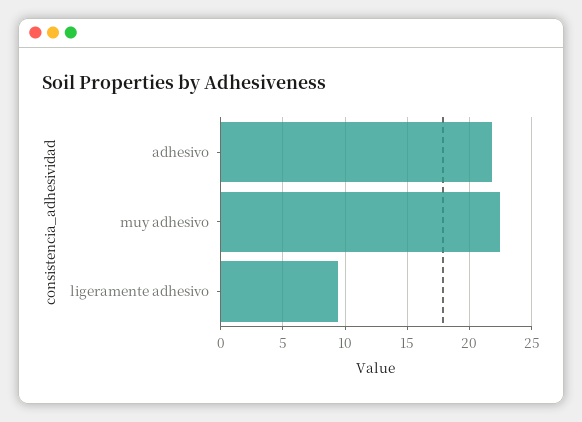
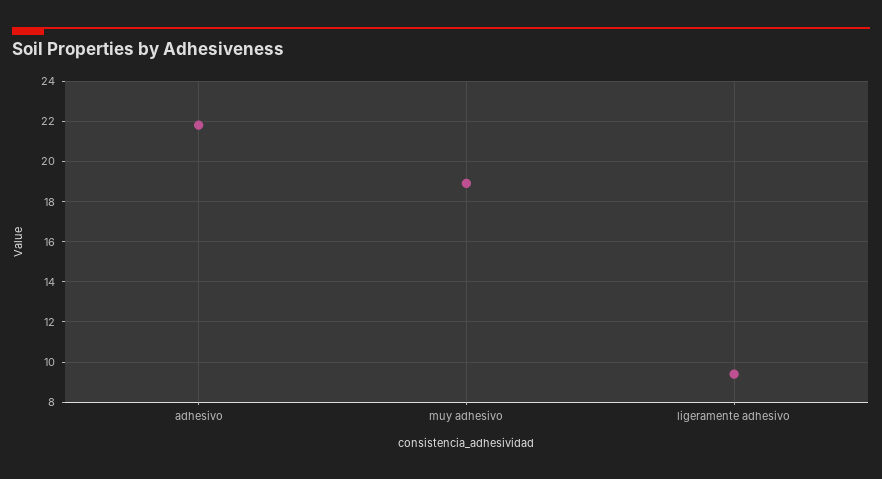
  {
    "adhesivo": 22,
-   "muy adhesivo": 22.5,
+   "muy adhesivo": 19,
    "ligeramente adhesivo": 9.5
  }

